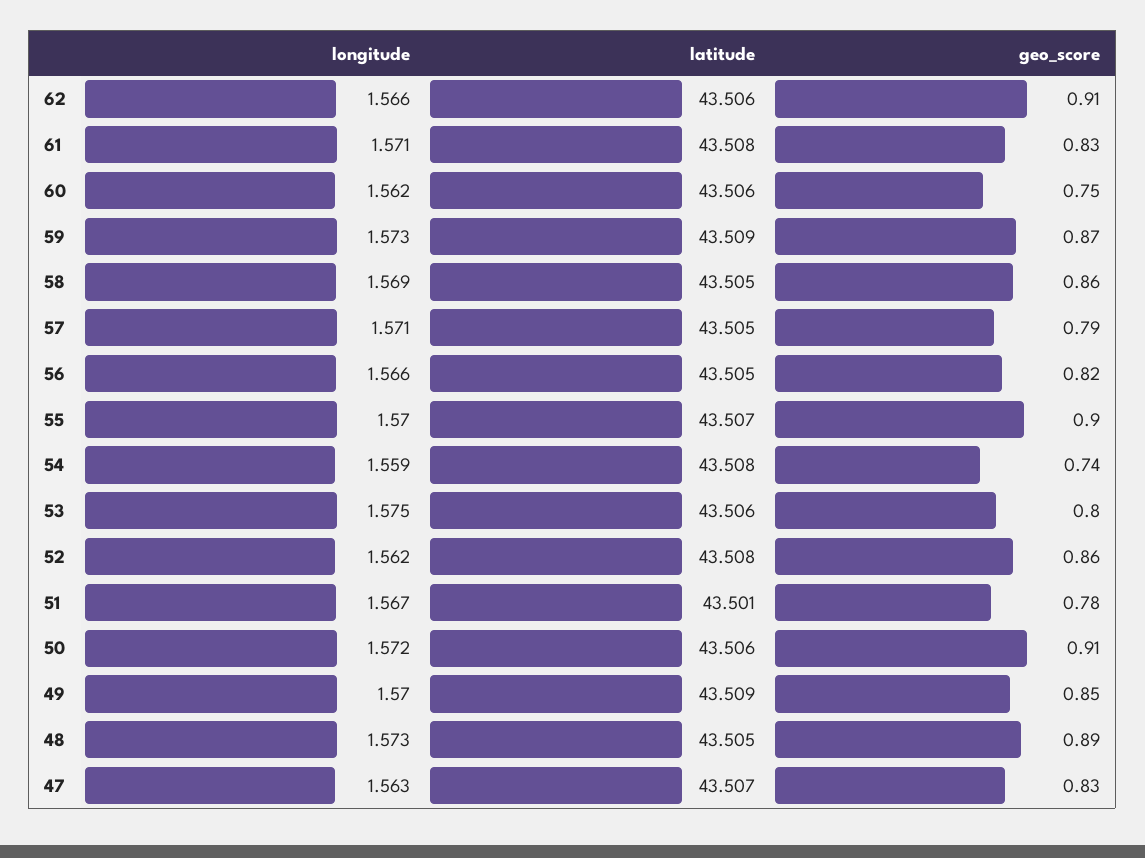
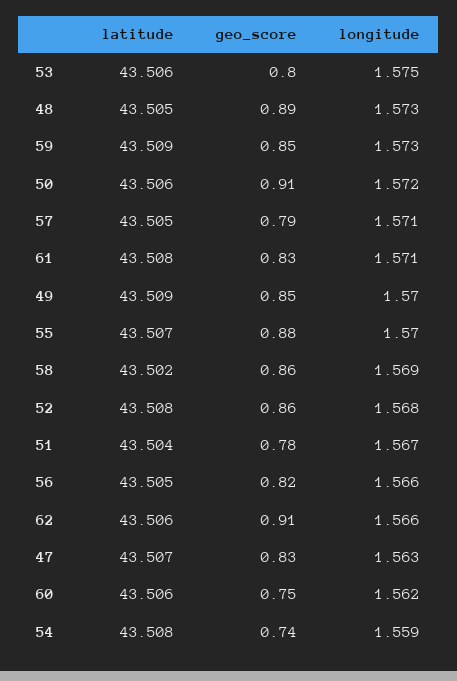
  {
    "longitude": {
      "62": 1.566,
      "61": 1.571,
      "60": 1.562,
      "59": 1.573,
      "58": 1.569,
      "57": 1.571,
      "56": 1.566,
      "55": 1.57,
      "54": 1.559,
      "53": 1.575,
-     "52": 1.562,
+     "52": 1.568,
      "51": 1.567,
      "50": 1.572,
      "49": 1.57,
      "48": 1.573,
      "47": 1.563
    },
    "latitude": {
      "62": 43.506,
      "61": 43.508,
      "60": 43.506,
      "59": 43.509,
-     "58": 43.505,
+     "58": 43.502,
      "57": 43.505,
      "56": 43.505,
      "55": 43.507,
      "54": 43.508,
      "53": 43.506,
      "52": 43.508,
-     "51": 43.501,
+     "51": 43.504,
      "50": 43.506,
      "49": 43.509,
      "48": 43.505,
      "47": 43.507
    },
    "geo_score": {
      "62": 0.91,
      "61": 0.83,
      "60": 0.75,
-     "59": 0.87,
+     "59": 0.85,
      "58": 0.86,
      "57": 0.79,
      "56": 0.82,
-     "55": 0.9,
+     "55": 0.88,
      "54": 0.74,
      "53": 0.8,
      "52": 0.86,
      "51": 0.78,
      "50": 0.91,
      "49": 0.85,
      "48": 0.89,
      "47": 0.83
    }
  }

